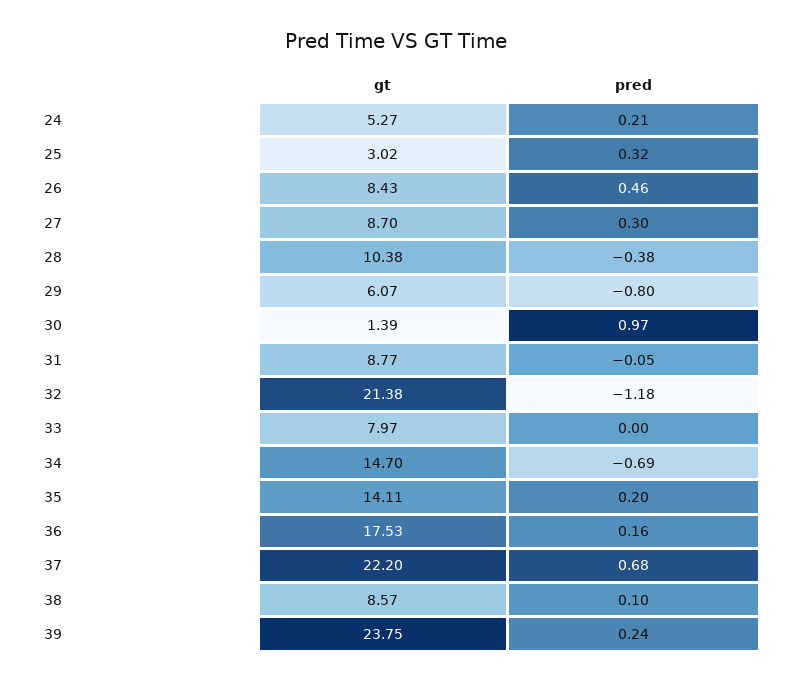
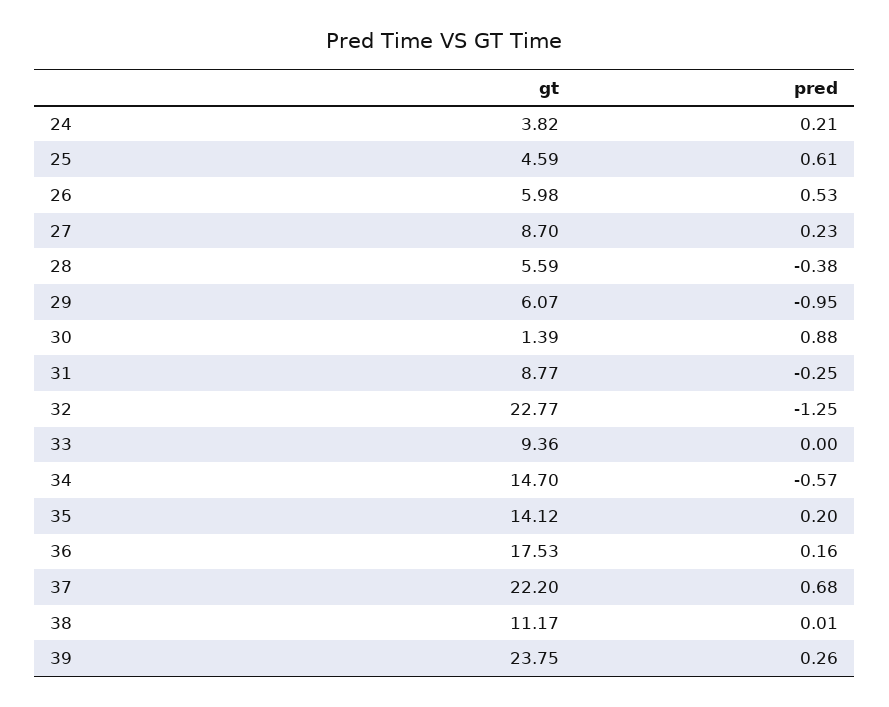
  {
    "gt": {
-     "24": 5.27,
+     "24": 3.82,
-     "25": 3.02,
+     "25": 4.59,
-     "26": 8.43,
+     "26": 5.98,
      "27": 8.7,
-     "28": 10.38,
+     "28": 5.59,
      "29": 6.07,
      "30": 1.39,
      "31": 8.77,
-     "32": 21.38,
+     "32": 22.77,
-     "33": 7.97,
+     "33": 9.36,
      "34": 14.7,
-     "35": 14.11,
+     "35": 14.12,
      "36": 17.53,
      "37": 22.2,
-     "38": 8.57,
+     "38": 11.17,
      "39": 23.75
    },
    "pred": {
      "24": 0.21,
-     "25": 0.32,
+     "25": 0.61,
-     "26": 0.46,
+     "26": 0.53,
-     "27": 0.3,
+     "27": 0.23,
      "28": -0.38,
-     "29": -0.8,
+     "29": -0.95,
-     "30": 0.97,
+     "30": 0.88,
-     "31": -0.05,
+     "31": -0.25,
-     "32": -1.18,
+     "32": -1.25,
      "33": 0,
-     "34": -0.69,
+     "34": -0.57,
      "35": 0.2,
      "36": 0.16,
      "37": 0.68,
-     "38": 0.1,
+     "38": 0.01,
-     "39": 0.24
+     "39": 0.26
    }
  }

